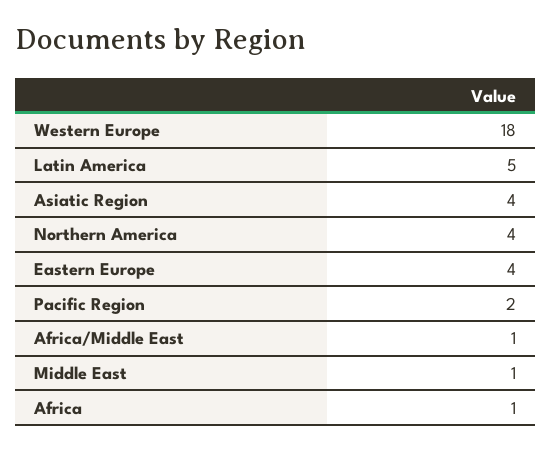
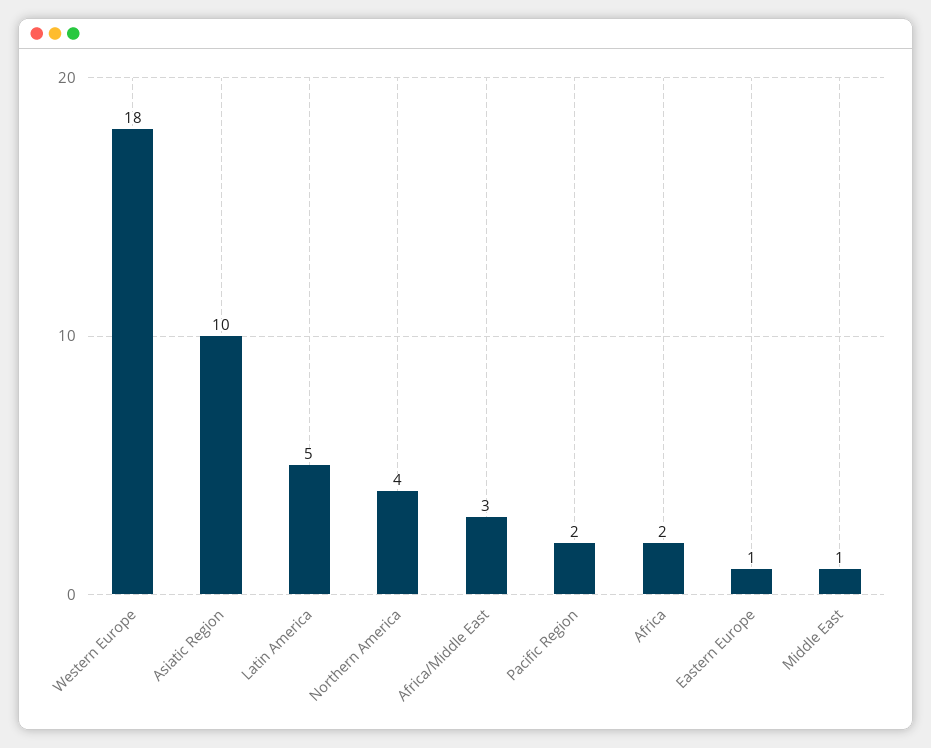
  {
    "Western Europe": 18,
    "Latin America": 5,
-   "Asiatic Region": 4,
+   "Asiatic Region": 10,
    "Northern America": 4,
-   "Eastern Europe": 4,
+   "Eastern Europe": 1,
    "Pacific Region": 2,
-   "Africa/Middle East": 1,
+   "Africa/Middle East": 3,
    "Middle East": 1,
-   "Africa": 1
+   "Africa": 2
  }

